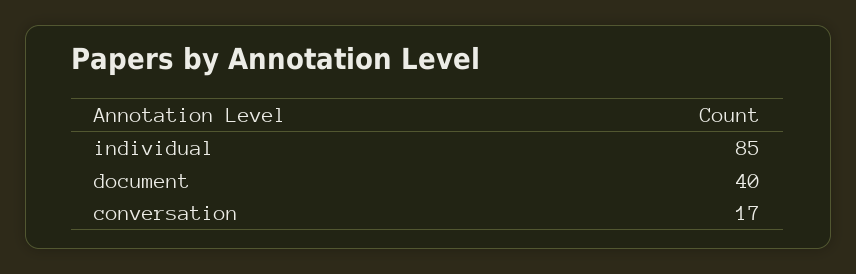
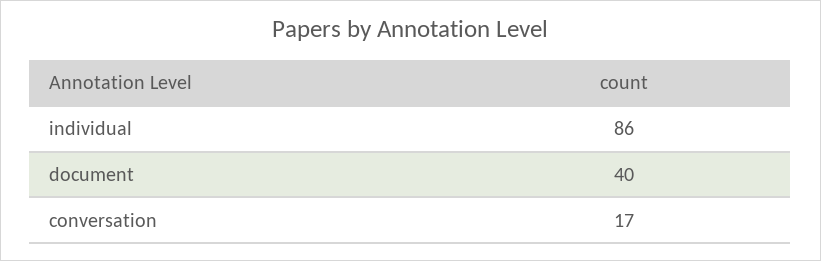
  {
-   "individual": 85,
+   "individual": 86,
    "document": 40,
    "conversation": 17
  }

